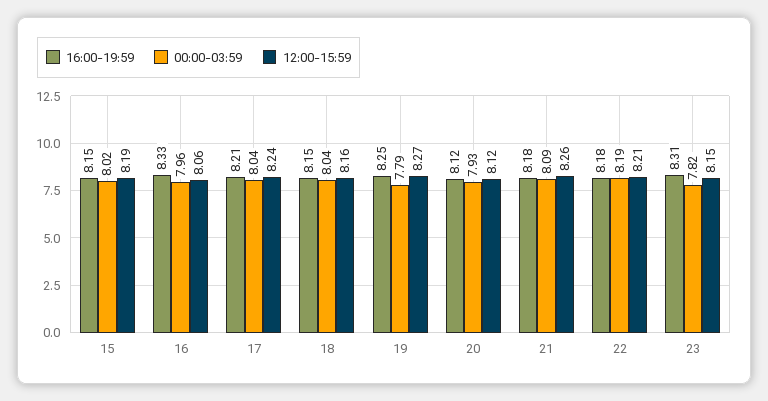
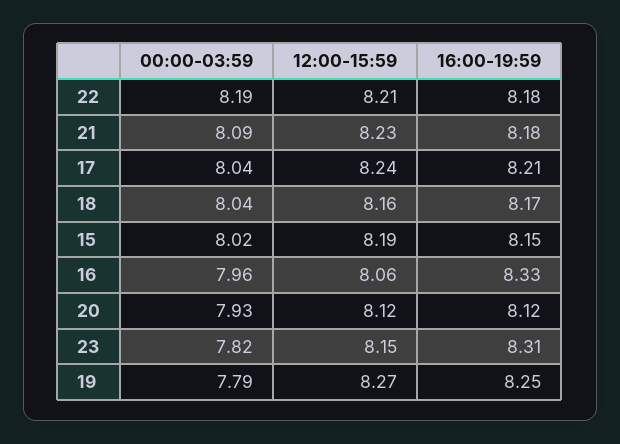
  {
    "16:00-19:59": {
      "15": 8.15,
      "16": 8.33,
      "17": 8.21,
-     "18": 8.15,
+     "18": 8.17,
      "19": 8.25,
      "20": 8.12,
      "21": 8.18,
      "22": 8.18,
      "23": 8.31
    },
    "00:00-03:59": {
      "15": 8.02,
      "16": 7.96,
      "17": 8.04,
      "18": 8.04,
      "19": 7.79,
      "20": 7.93,
      "21": 8.09,
      "22": 8.19,
      "23": 7.82
    },
    "12:00-15:59": {
      "15": 8.19,
      "16": 8.06,
      "17": 8.24,
      "18": 8.16,
      "19": 8.27,
      "20": 8.12,
-     "21": 8.26,
+     "21": 8.23,
      "22": 8.21,
      "23": 8.15
    }
  }

